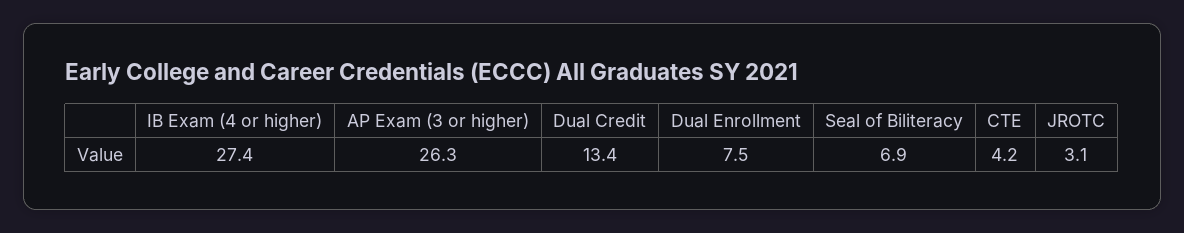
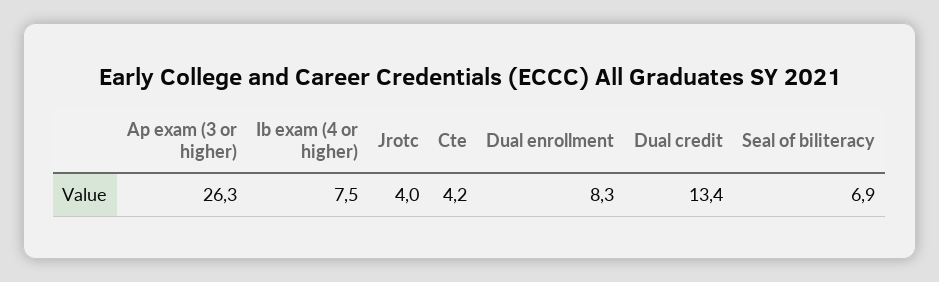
  {
-   "IB Exam (4 or higher)": 27.4,
+   "IB Exam (4 or higher)": 7.5,
    "AP Exam (3 or higher)": 26.3,
    "Dual Credit": 13.4,
-   "Dual Enrollment": 7.5,
+   "Dual Enrollment": 8.3,
    "Seal of Biliteracy": 6.9,
    "CTE": 4.2,
-   "JROTC": 3.1
+   "JROTC": 4
  }

